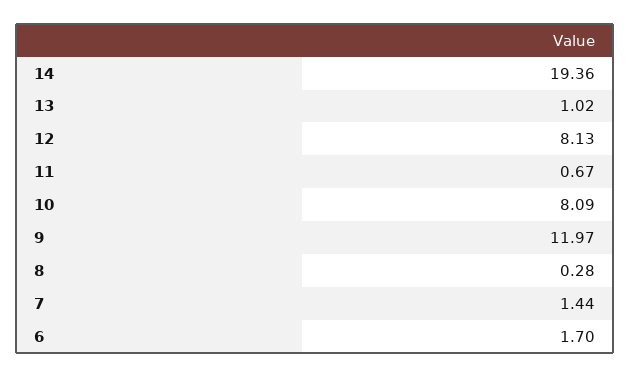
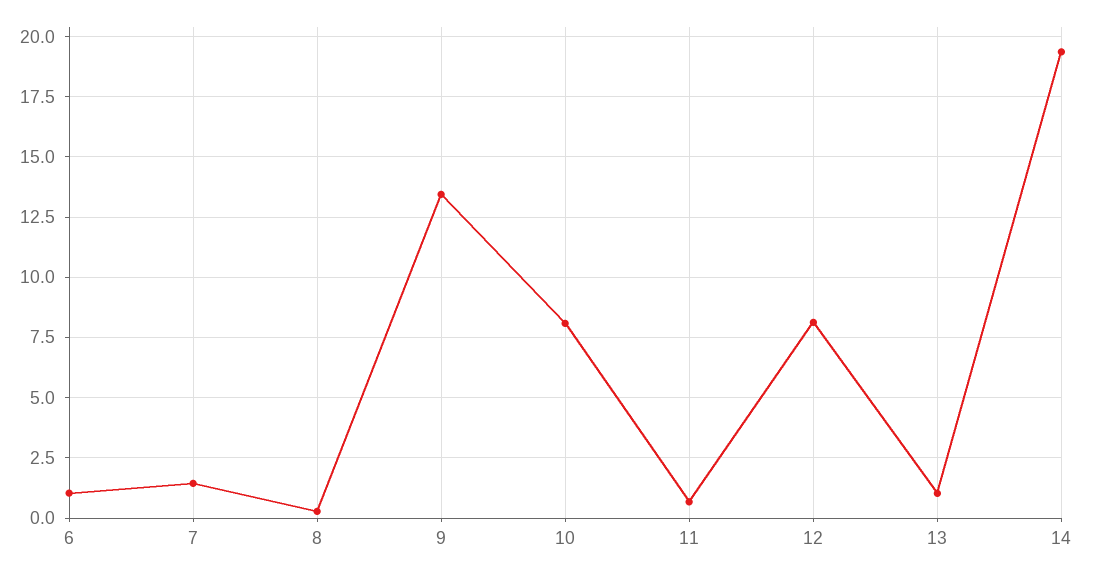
  {
    "14": 19.36,
    "13": 1.02,
    "12": 8.13,
    "11": 0.67,
    "10": 8.09,
-   "9": 11.97,
+   "9": 13.5,
    "8": 0.28,
    "7": 1.44,
-   "6": 1.7
+   "6": 1
  }

